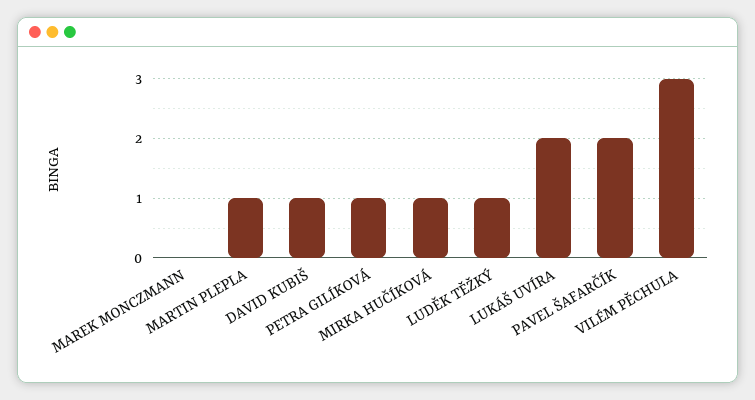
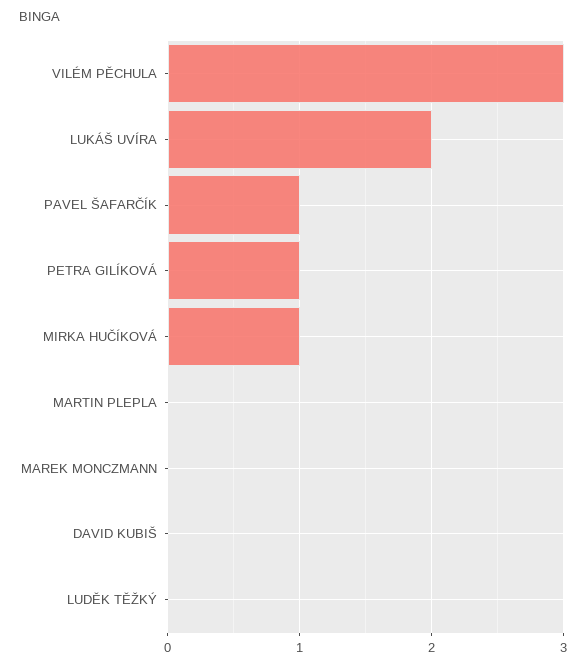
  {
    "MAREK MONCZMANN": 0,
-   "MARTIN PLEPLA": 1,
+   "MARTIN PLEPLA": 0,
-   "DAVID KUBIŠ": 1,
+   "DAVID KUBIŠ": 0,
    "PETRA GILÍKOVÁ": 1,
    "MIRKA HUČÍKOVÁ": 1,
-   "LUDĚK TĚŽKÝ": 1,
+   "LUDĚK TĚŽKÝ": 0,
    "LUKÁŠ UVÍRA": 2,
-   "PAVEL ŠAFARČÍK": 2,
+   "PAVEL ŠAFARČÍK": 1,
    "VILÉM PĚCHULA": 3
  }

